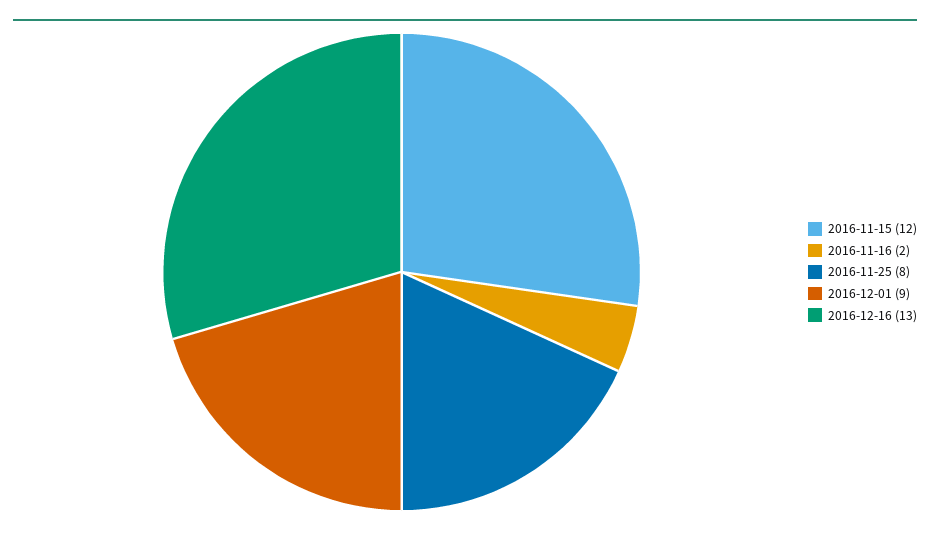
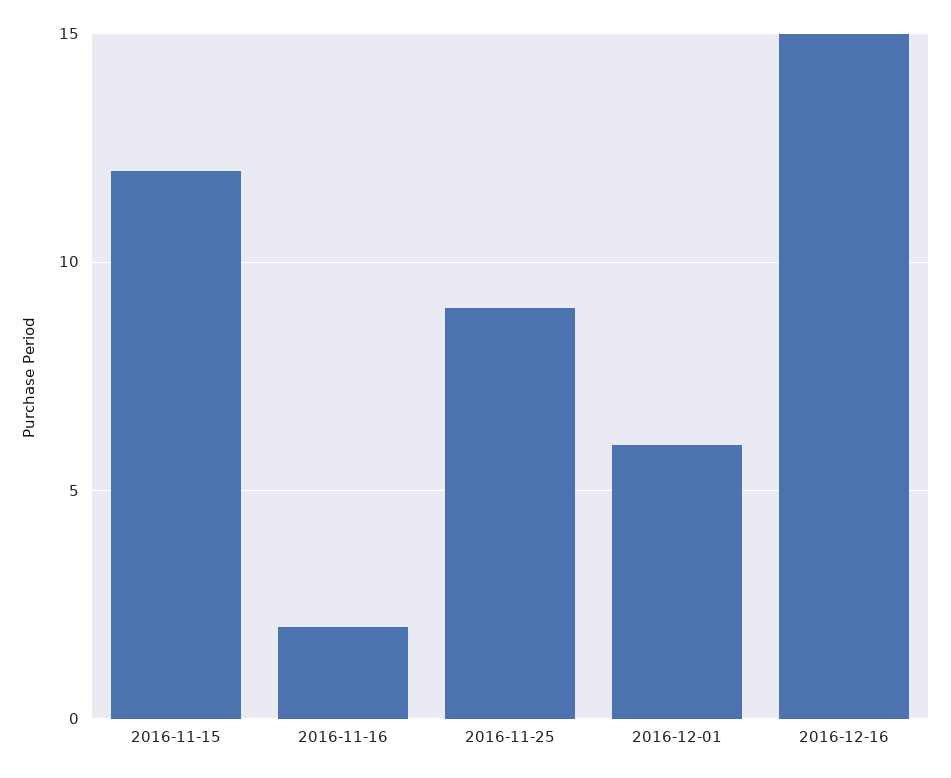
  {
    "2016-11-15": 12,
    "2016-11-16": 2,
-   "2016-11-25": 8,
+   "2016-11-25": 9,
-   "2016-12-01": 9,
+   "2016-12-01": 6,
-   "2016-12-16": 13
+   "2016-12-16": 15
  }

